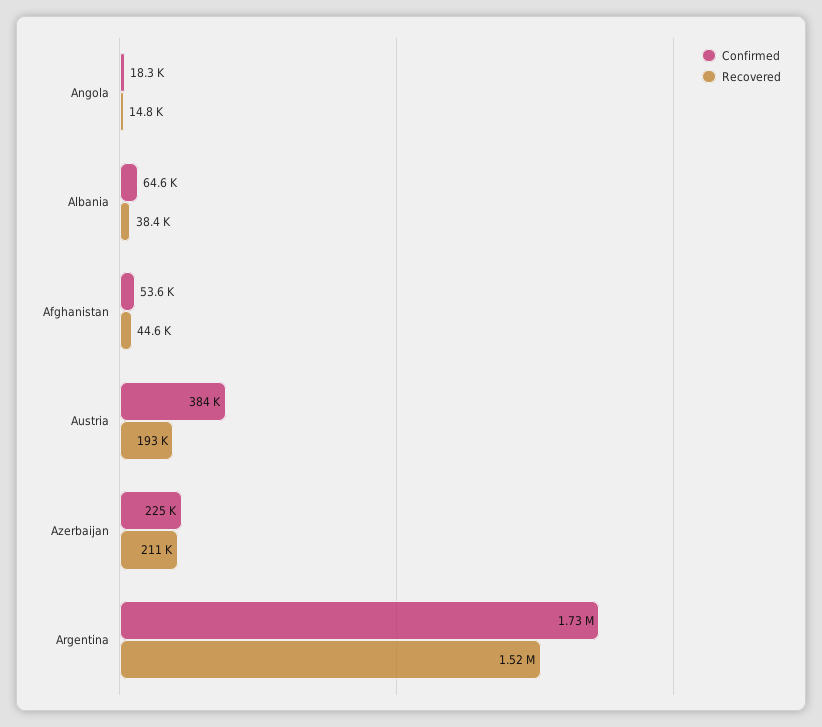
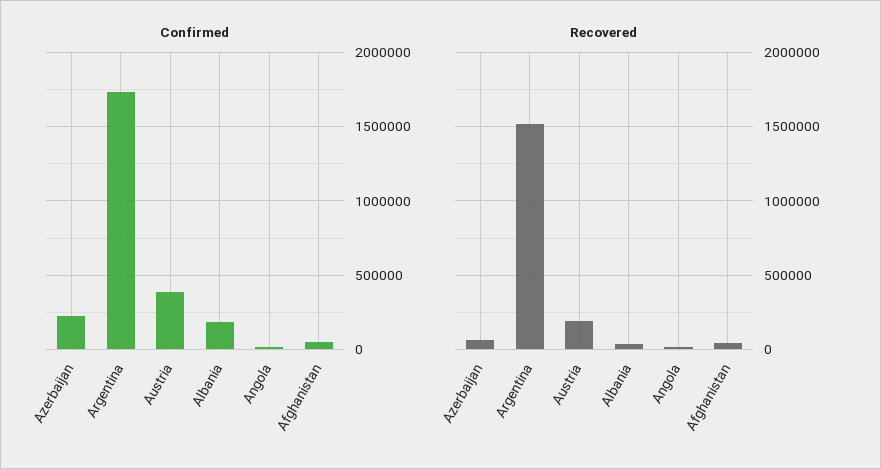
  {
    "Confirmed": {
      "Angola": 18300,
-     "Albania": 64600,
+     "Albania": 200000,
      "Afghanistan": 53600,
      "Austria": 384000,
      "Azerbaijan": 225000,
      "Argentina": 1730000
    },
    "Recovered": {
      "Angola": 14800,
      "Albania": 38400,
      "Afghanistan": 44600,
      "Austria": 193000,
-     "Azerbaijan": 211000,
+     "Azerbaijan": 50000,
      "Argentina": 1520000
    }
  }

